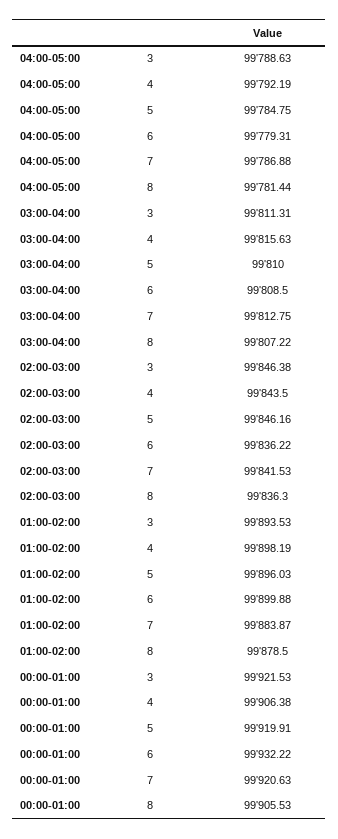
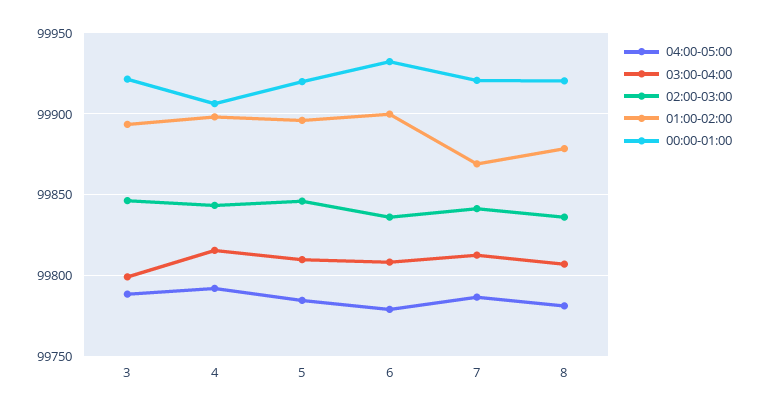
  {
    "04:00-05:00": {
      "3": 99788.63,
      "4": 99792.19,
      "5": 99784.75,
      "6": 99779.31,
      "7": 99786.88,
      "8": 99781.44
    },
    "03:00-04:00": {
-     "3": 99811.31,
+     "3": 99800,
      "4": 99815.63,
      "5": 99810,
      "6": 99808.5,
      "7": 99812.75,
      "8": 99807.22
    },
    "02:00-03:00": {
      "3": 99846.38,
      "4": 99843.5,
      "5": 99846.16,
      "6": 99836.22,
      "7": 99841.53,
      "8": 99836.3
    },
    "01:00-02:00": {
      "3": 99893.53,
      "4": 99898.19,
      "5": 99896.03,
      "6": 99899.88,
-     "7": 99883.87,
+     "7": 99870,
      "8": 99878.5
    },
    "00:00-01:00": {
      "3": 99921.53,
      "4": 99906.38,
      "5": 99919.91,
      "6": 99932.22,
      "7": 99920.63,
-     "8": 99905.53
+     "8": 99920
    }
  }

